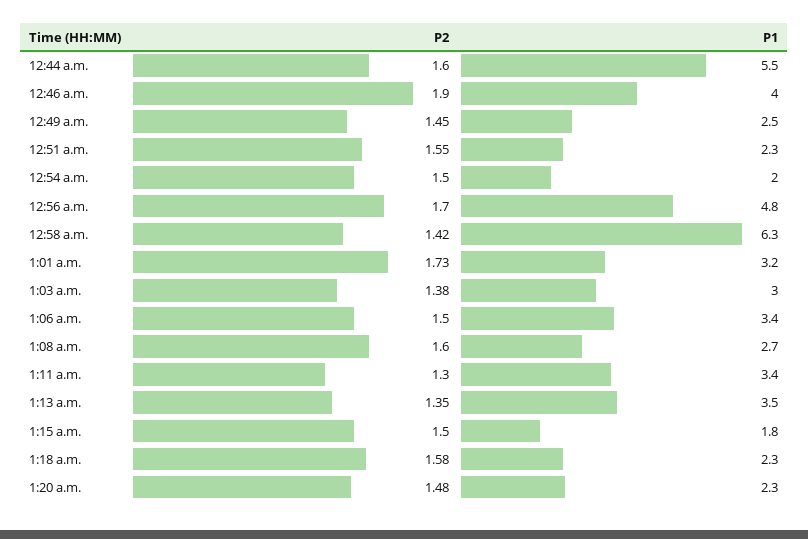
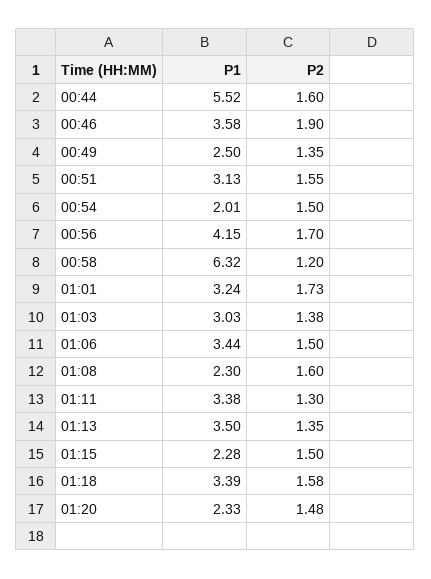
  {
    "P2": {
      "12:44 a.m.": 1.6,
      "12:46 a.m.": 1.9,
-     "12:49 a.m.": 1.45,
+     "12:49 a.m.": 1.35,
      "12:51 a.m.": 1.55,
      "12:54 a.m.": 1.5,
      "12:56 a.m.": 1.7,
-     "12:58 a.m.": 1.42,
+     "12:58 a.m.": 1.2,
      "1:01 a.m.": 1.73,
      "1:03 a.m.": 1.38,
      "1:06 a.m.": 1.5,
      "1:08 a.m.": 1.6,
      "1:11 a.m.": 1.3,
      "1:13 a.m.": 1.35,
      "1:15 a.m.": 1.5,
      "1:18 a.m.": 1.58,
      "1:20 a.m.": 1.48
    },
    "P1": {
      "12:44 a.m.": 5.52,
-     "12:46 a.m.": 4,
+     "12:46 a.m.": 3.58,
      "12:49 a.m.": 2.5,
-     "12:51 a.m.": 2.3,
+     "12:51 a.m.": 3.13,
      "12:54 a.m.": 2.01,
-     "12:56 a.m.": 4.8,
+     "12:56 a.m.": 4.15,
      "12:58 a.m.": 6.32,
      "1:01 a.m.": 3.24,
      "1:03 a.m.": 3.03,
      "1:06 a.m.": 3.44,
-     "1:08 a.m.": 2.7,
+     "1:08 a.m.": 2.3,
      "1:11 a.m.": 3.38,
      "1:13 a.m.": 3.5,
-     "1:15 a.m.": 1.8,
+     "1:15 a.m.": 2.28,
-     "1:18 a.m.": 2.3,
+     "1:18 a.m.": 3.39,
      "1:20 a.m.": 2.33
    }
  }

